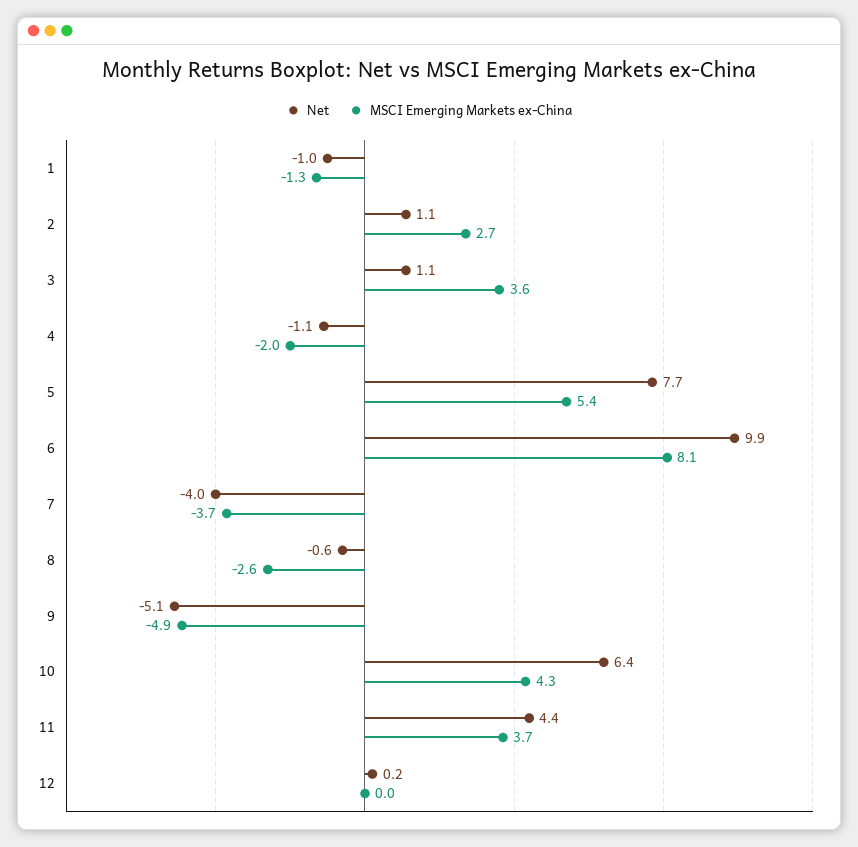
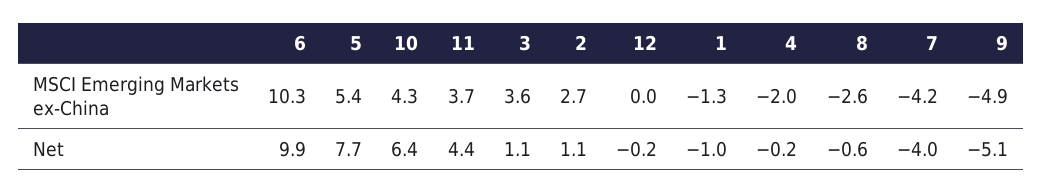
  {
    "Net": {
      "1": -1,
      "2": 1.1,
      "3": 1.1,
-     "4": -1.1,
+     "4": -0.2,
      "5": 7.7,
      "6": 9.9,
      "7": -4,
      "8": -0.6,
      "9": -5.1,
      "10": 6.4,
      "11": 4.4,
-     "12": 0.2
+     "12": -0.2
    },
    "MSCI Emerging Markets ex-China": {
      "1": -1.3,
      "2": 2.7,
      "3": 3.6,
      "4": -2,
      "5": 5.4,
-     "6": 8.1,
+     "6": 10.3,
-     "7": -3.7,
+     "7": -4.2,
      "8": -2.6,
      "9": -4.9,
      "10": 4.3,
      "11": 3.7,
      "12": 0
    }
  }

